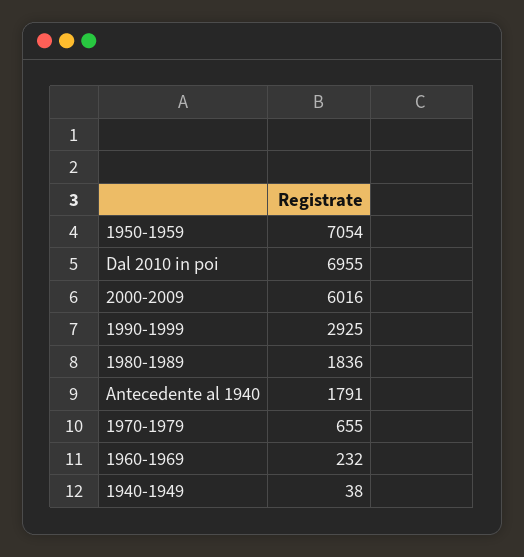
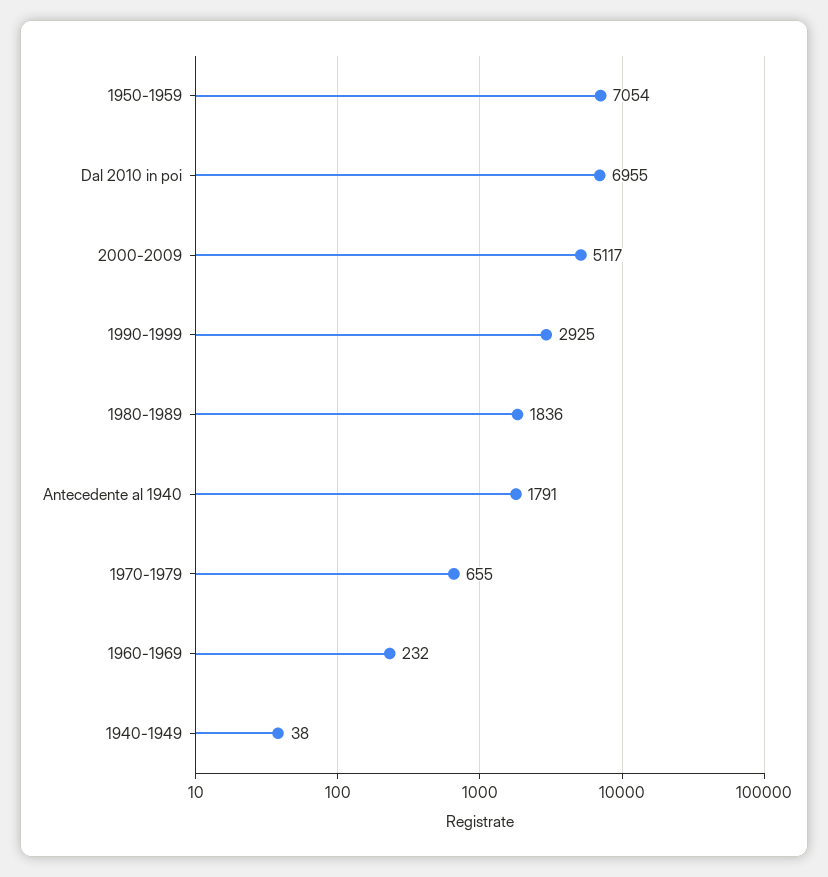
  {
    "1950-1959": 7054,
    "Dal 2010 in poi": 6955,
-   "2000-2009": 6016,
+   "2000-2009": 5117,
    "1990-1999": 2925,
    "1980-1989": 1836,
    "Antecedente al 1940": 1791,
    "1970-1979": 655,
    "1960-1969": 232,
    "1940-1949": 38
  }

